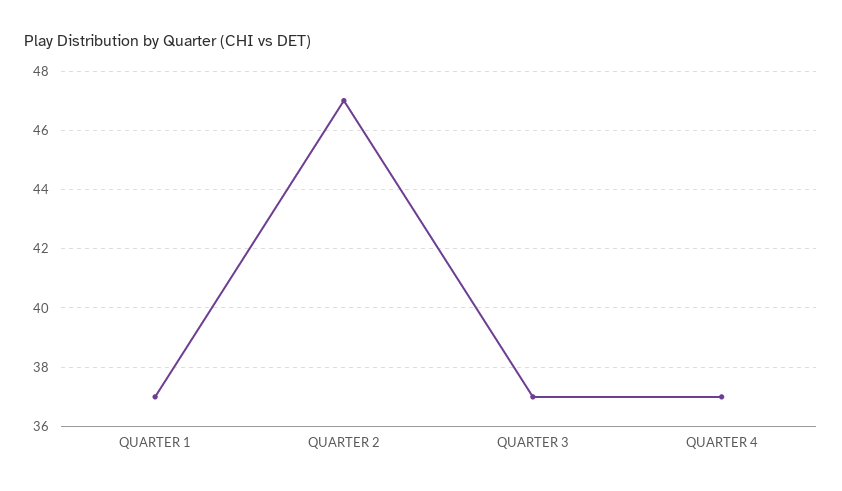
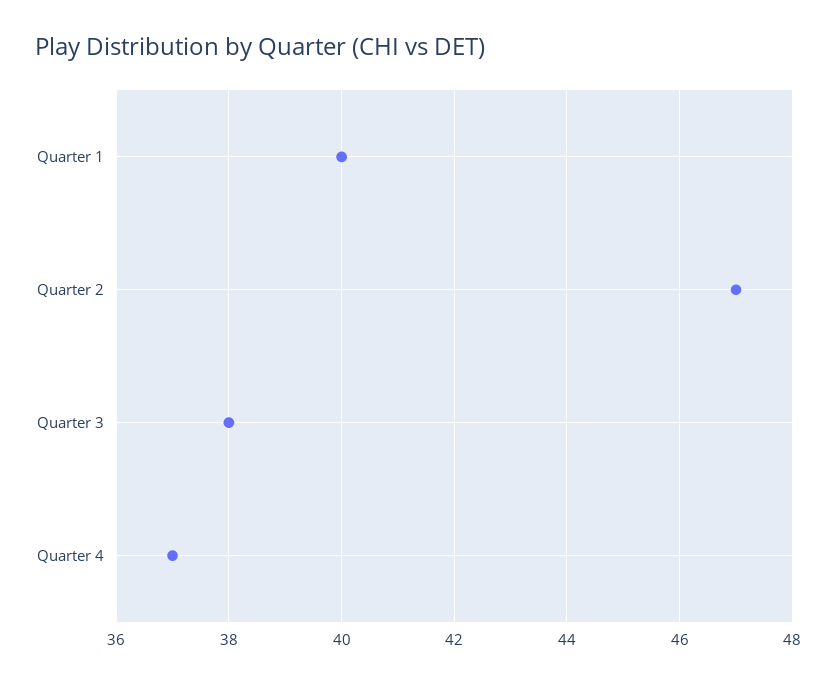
  {
-   "QUARTER 1": 37,
+   "QUARTER 1": 40,
    "QUARTER 2": 47,
-   "QUARTER 3": 37,
+   "QUARTER 3": 38,
    "QUARTER 4": 37
  }

